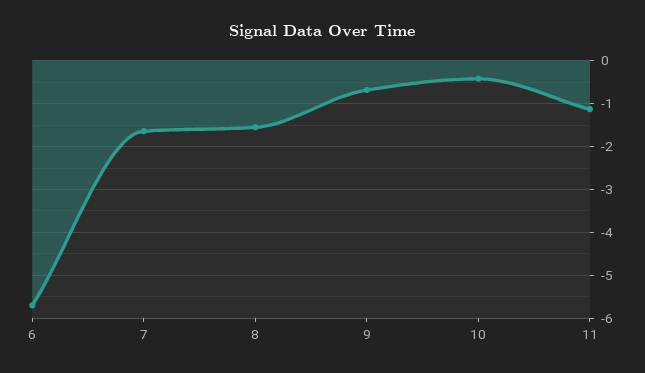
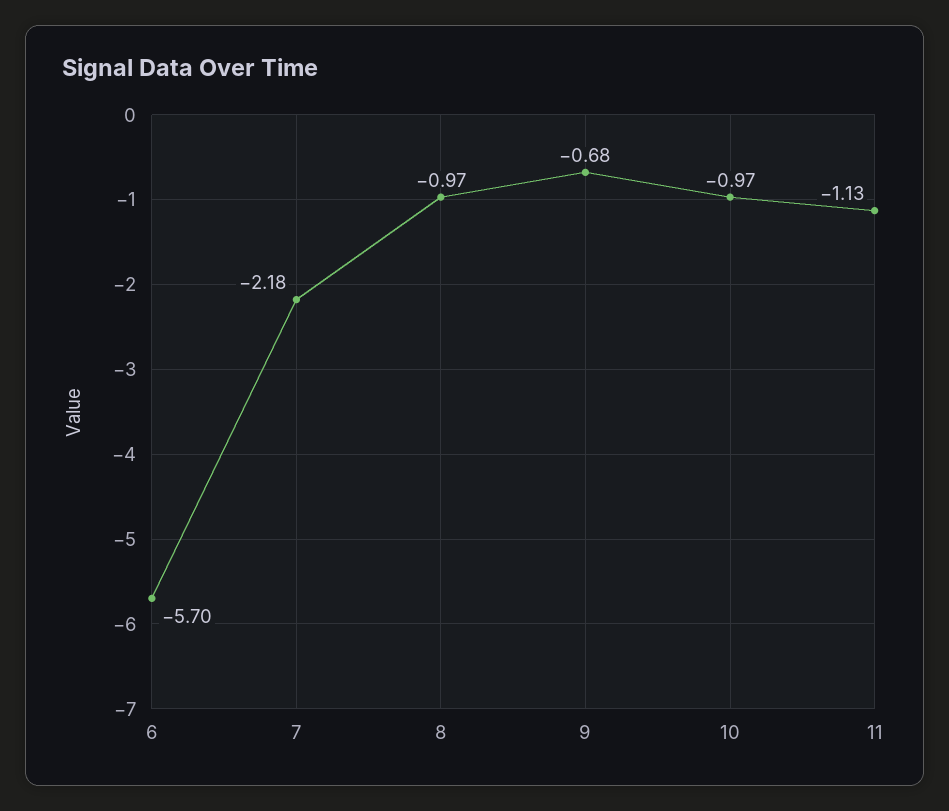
  {
    "6": -5.7,
-   "7": -1.6,
+   "7": -2.18,
-   "8": -1.6,
+   "8": -0.97,
    "9": -0.68,
-   "10": -0.4,
+   "10": -0.97,
    "11": -1.13
  }

